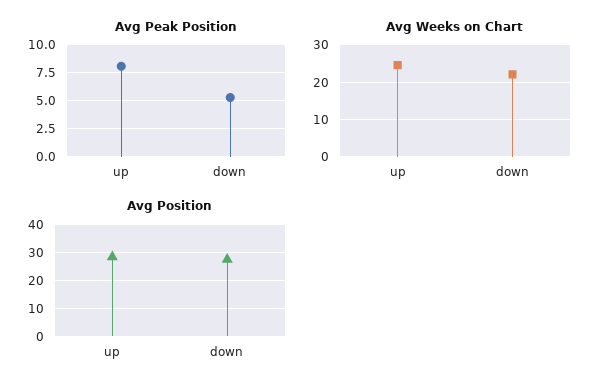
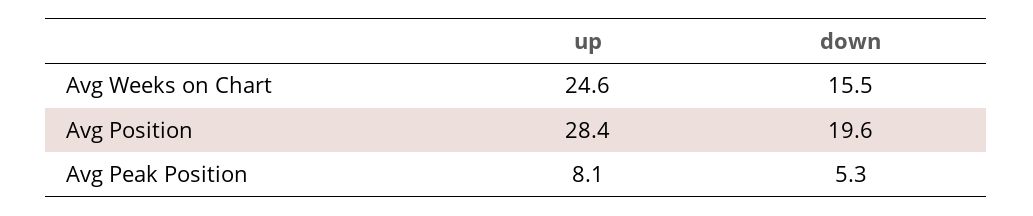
  {
    "Avg Peak Position": {
      "up": 8.1,
      "down": 5.3
    },
    "Avg Weeks on Chart": {
      "up": 24.6,
-     "down": 22
+     "down": 15.5
    },
    "Avg Position": {
      "up": 28.4,
-     "down": 27.5
+     "down": 19.6
    }
  }

